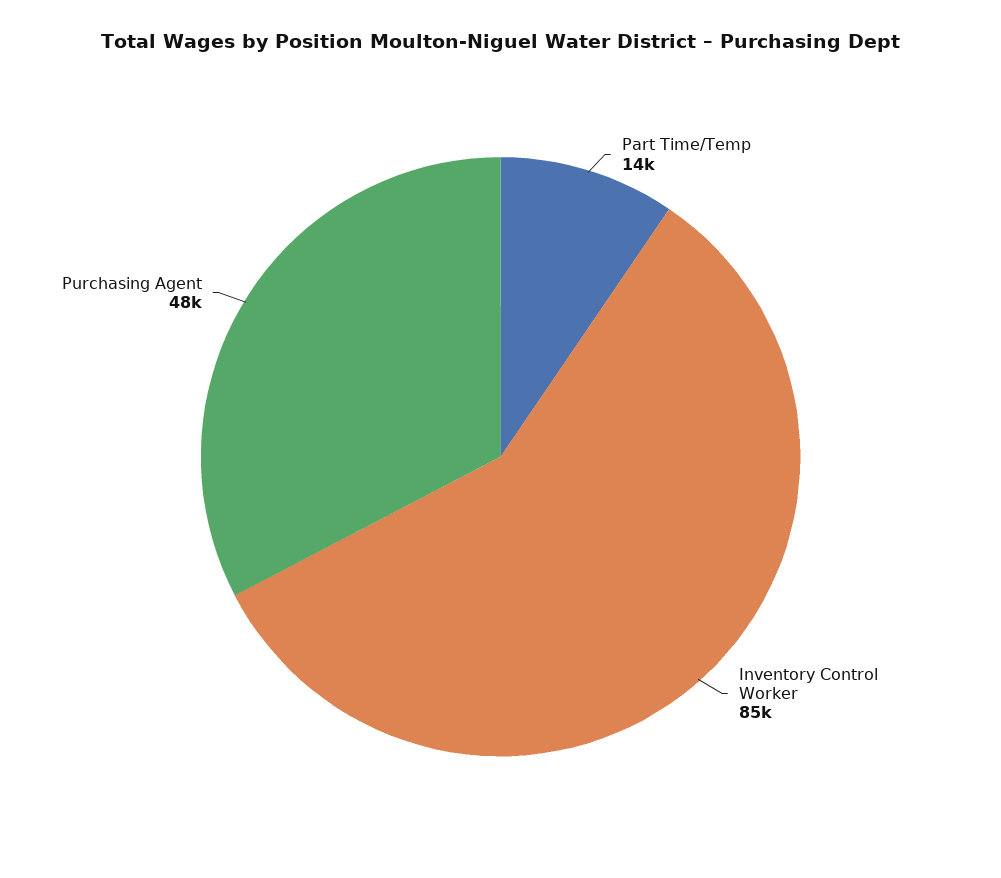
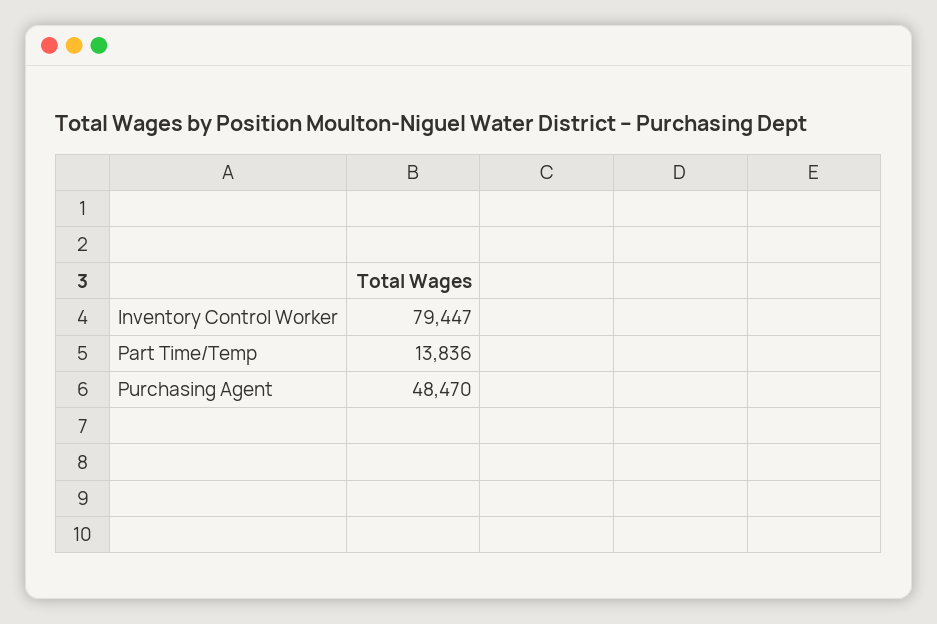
  {
    "Part Time/Temp": 13836,
-   "Inventory Control Worker": 85000,
+   "Inventory Control Worker": 79447,
    "Purchasing Agent": 48470
  }

